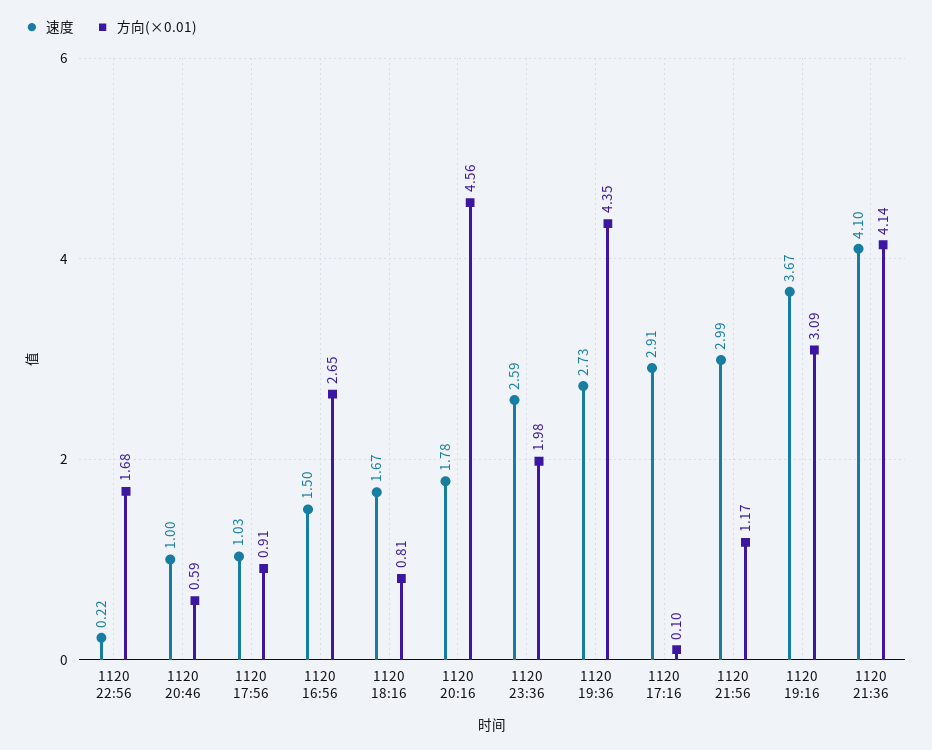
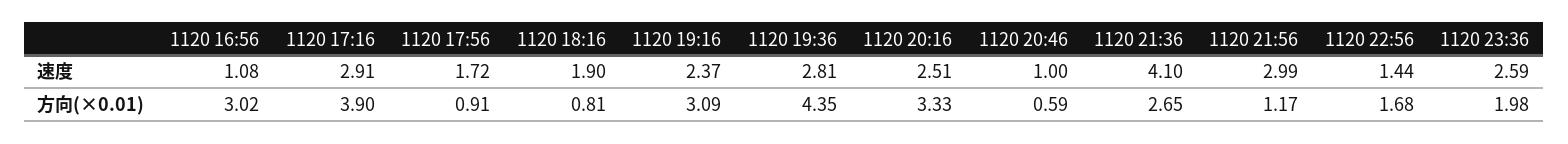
  {
    "速度": {
-     "1120 22:56": 0.22,
+     "1120 22:56": 1.44,
      "1120 20:46": 1,
-     "1120 17:56": 1.03,
+     "1120 17:56": 1.72,
-     "1120 16:56": 1.5,
+     "1120 16:56": 1.08,
-     "1120 18:16": 1.67,
+     "1120 18:16": 1.9,
-     "1120 20:16": 1.78,
+     "1120 20:16": 2.51,
      "1120 23:36": 2.59,
-     "1120 19:36": 2.73,
+     "1120 19:36": 2.81,
      "1120 17:16": 2.91,
      "1120 21:56": 2.99,
-     "1120 19:16": 3.67,
+     "1120 19:16": 2.37,
      "1120 21:36": 4.1
    },
    "方向(×0.01)": {
      "1120 22:56": 1.68,
      "1120 20:46": 0.59,
      "1120 17:56": 0.91,
-     "1120 16:56": 2.65,
+     "1120 16:56": 3.02,
      "1120 18:16": 0.81,
-     "1120 20:16": 4.56,
+     "1120 20:16": 3.33,
      "1120 23:36": 1.98,
      "1120 19:36": 4.35,
-     "1120 17:16": 0.1,
+     "1120 17:16": 3.9,
      "1120 21:56": 1.17,
      "1120 19:16": 3.09,
-     "1120 21:36": 4.14
+     "1120 21:36": 2.65
    }
  }

